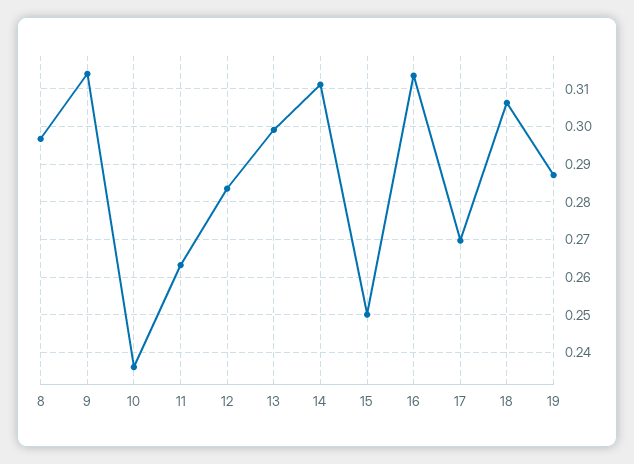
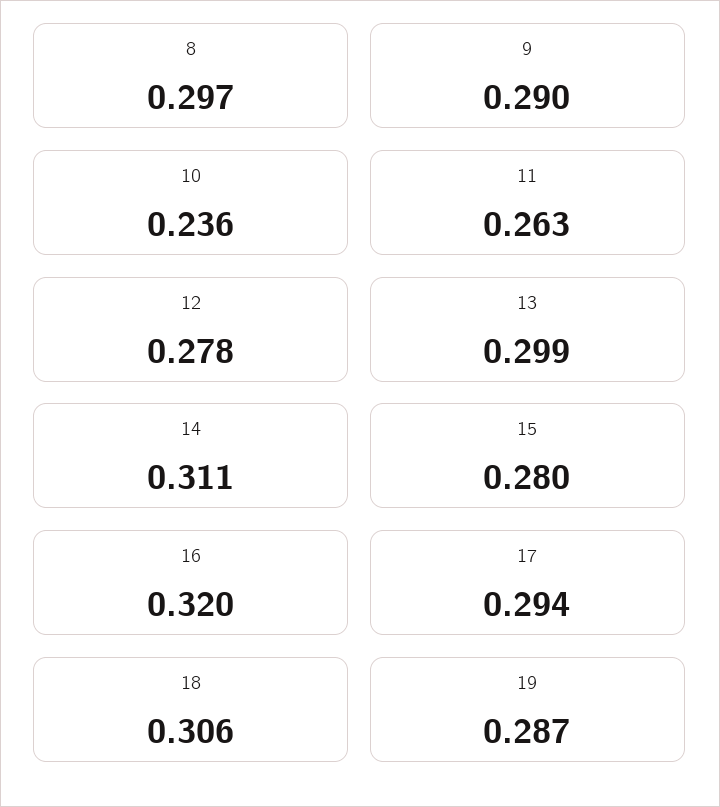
  {
    "8": 0.297,
-   "9": 0.314,
+   "9": 0.29,
    "10": 0.236,
    "11": 0.263,
-   "12": 0.284,
+   "12": 0.278,
    "13": 0.299,
    "14": 0.311,
-   "15": 0.25,
+   "15": 0.28,
-   "16": 0.314,
+   "16": 0.32,
-   "17": 0.27,
+   "17": 0.294,
    "18": 0.306,
    "19": 0.287
  }

